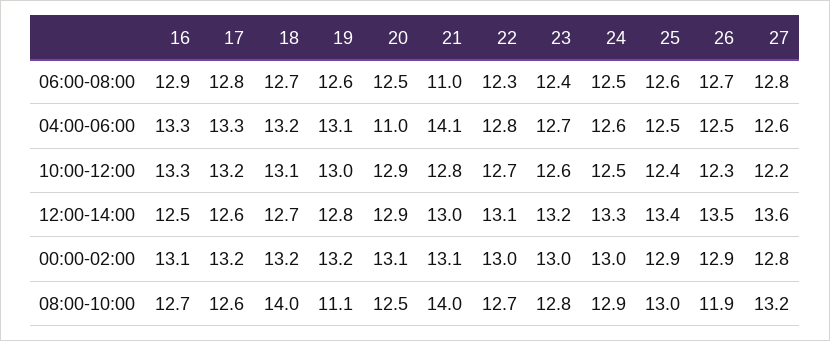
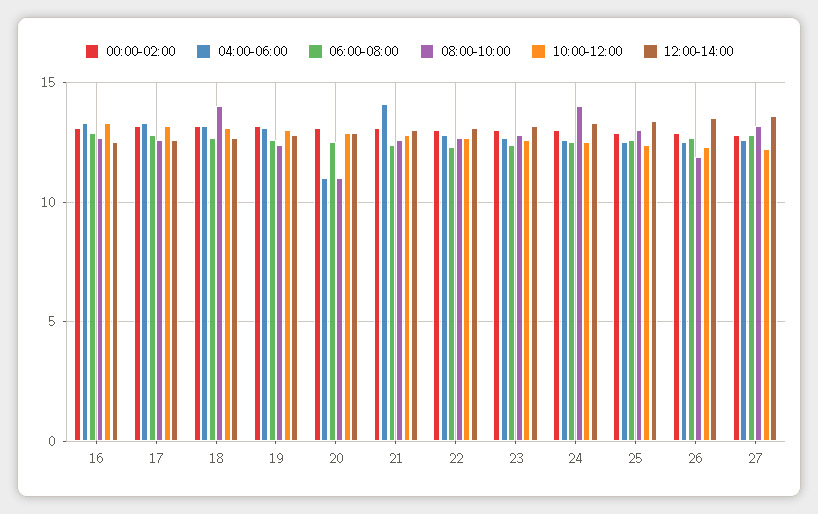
  {
    "06:00-08:00": {
      "16": 12.9,
      "17": 12.8,
      "18": 12.7,
      "19": 12.6,
      "20": 12.5,
-     "21": 11,
+     "21": 12.5,
      "22": 12.3,
      "23": 12.4,
      "24": 12.5,
      "25": 12.6,
      "26": 12.7,
      "27": 12.8
    },
    "04:00-06:00": {
      "16": 13.3,
      "17": 13.3,
      "18": 13.2,
      "19": 13.1,
      "20": 11,
      "21": 14.1,
      "22": 12.8,
      "23": 12.7,
      "24": 12.6,
      "25": 12.5,
      "26": 12.5,
      "27": 12.6
    },
    "10:00-12:00": {
      "16": 13.3,
      "17": 13.2,
      "18": 13.1,
      "19": 13,
      "20": 12.9,
      "21": 12.8,
      "22": 12.7,
      "23": 12.6,
      "24": 12.5,
      "25": 12.4,
      "26": 12.3,
      "27": 12.2
    },
    "12:00-14:00": {
      "16": 12.5,
      "17": 12.6,
      "18": 12.7,
      "19": 12.8,
      "20": 12.9,
      "21": 13,
      "22": 13.1,
      "23": 13.2,
      "24": 13.3,
      "25": 13.4,
      "26": 13.5,
      "27": 13.6
    },
    "00:00-02:00": {
      "16": 13.1,
      "17": 13.2,
      "18": 13.2,
      "19": 13.2,
      "20": 13.1,
      "21": 13.1,
      "22": 13,
      "23": 13,
      "24": 13,
      "25": 12.9,
      "26": 12.9,
      "27": 12.8
    },
    "08:00-10:00": {
      "16": 12.7,
      "17": 12.6,
      "18": 14,
-     "19": 11.1,
+     "19": 12.5,
-     "20": 12.5,
+     "20": 11,
-     "21": 14,
+     "21": 12.5,
      "22": 12.7,
      "23": 12.8,
-     "24": 12.9,
+     "24": 14,
      "25": 13,
      "26": 11.9,
      "27": 13.2
    }
  }

